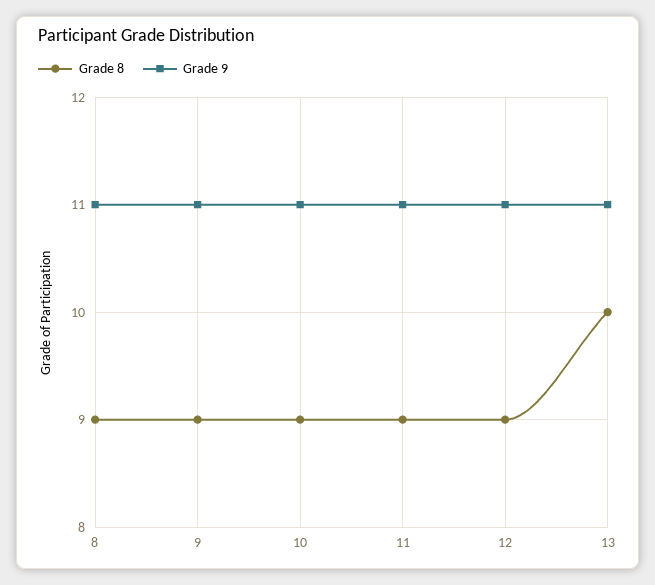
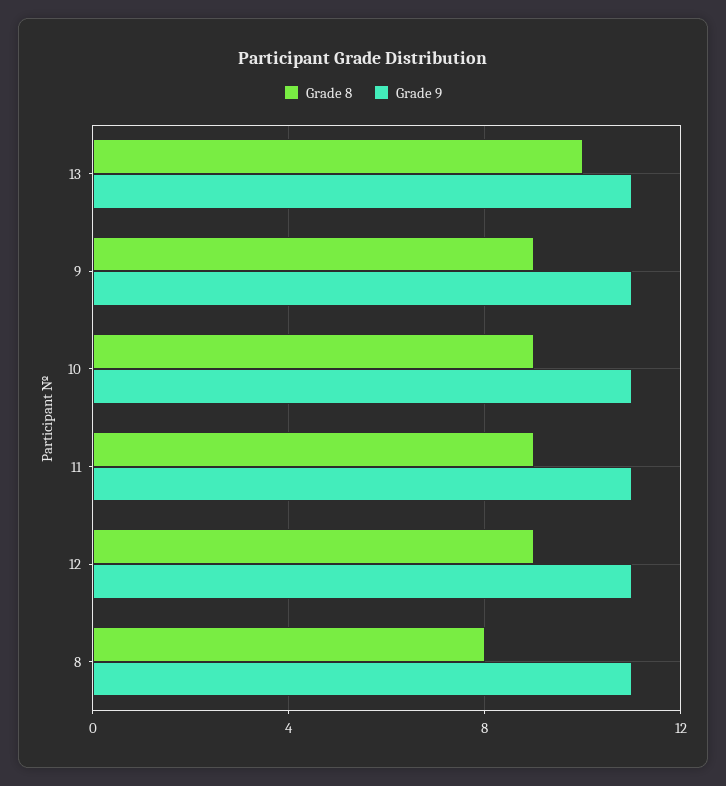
  {
    "Grade 8": {
-     "8": 9,
+     "8": 8,
      "9": 9,
      "10": 9,
      "11": 9,
      "12": 9,
      "13": 10
    },
    "Grade 9": {
      "8": 11,
      "9": 11,
      "10": 11,
      "11": 11,
      "12": 11,
      "13": 11
    }
  }

